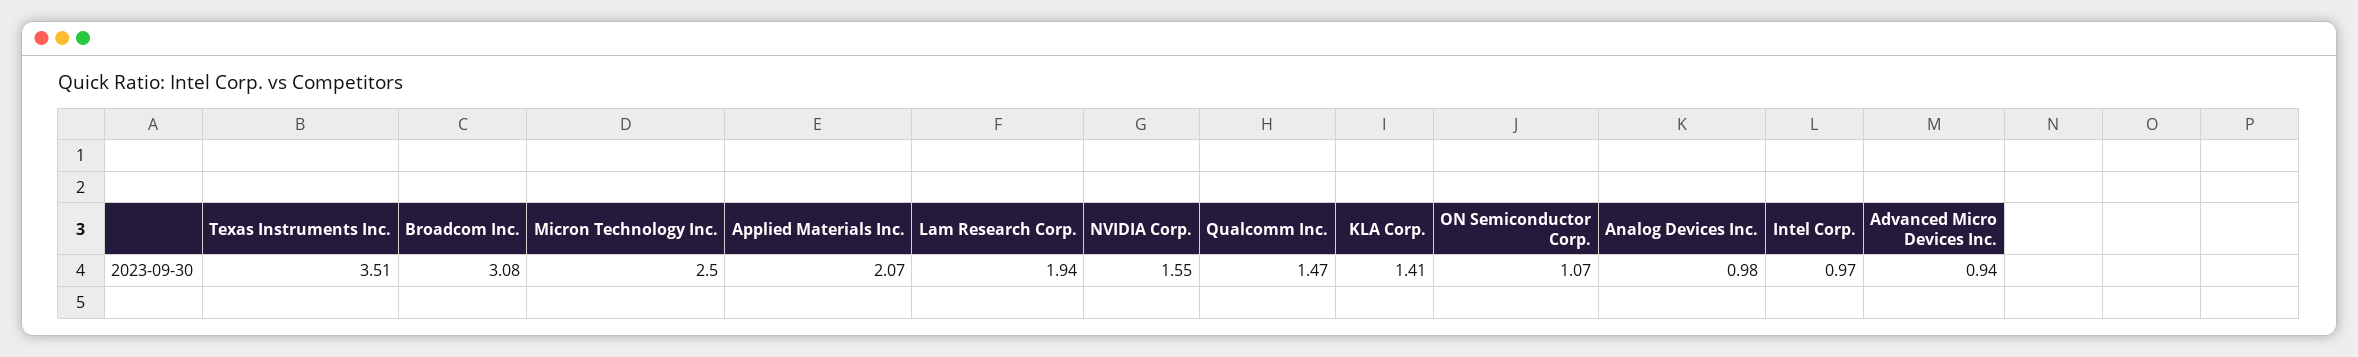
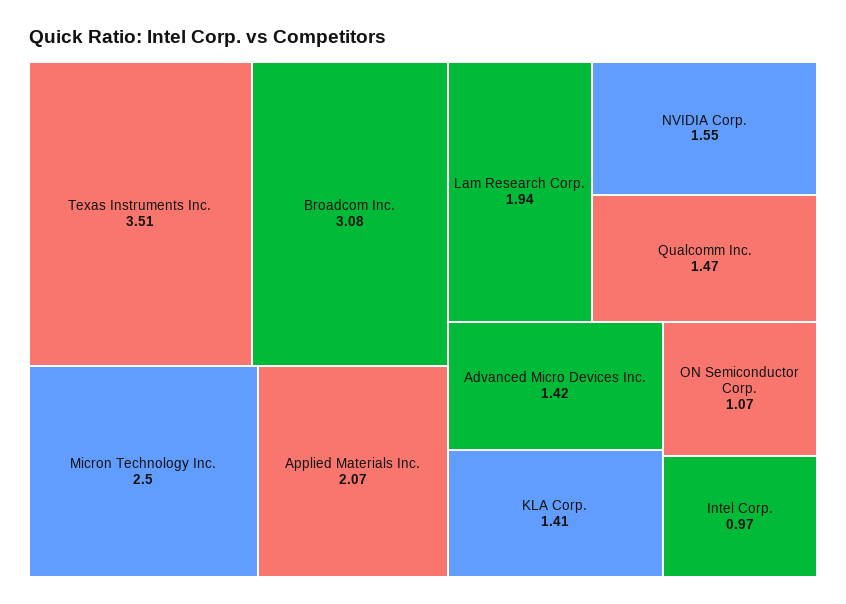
  {
    "Texas Instruments Inc.": 3.51,
    "Broadcom Inc.": 3.08,
    "Micron Technology Inc.": 2.5,
    "Applied Materials Inc.": 2.07,
    "Lam Research Corp.": 1.94,
    "NVIDIA Corp.": 1.55,
    "Qualcomm Inc.": 1.47,
    "KLA Corp.": 1.41,
    "ON Semiconductor Corp.": 1.07,
-   "Analog Devices Inc.": 0.98,
    "Intel Corp.": 0.97,
-   "Advanced Micro Devices Inc.": 0.94
+   "Advanced Micro Devices Inc.": 1.42
  }

